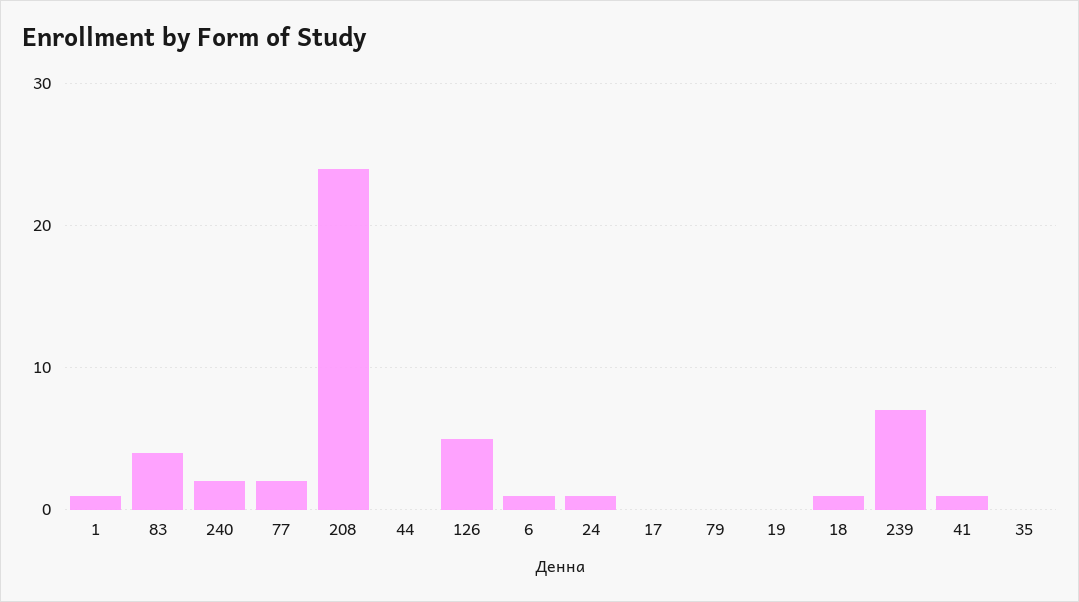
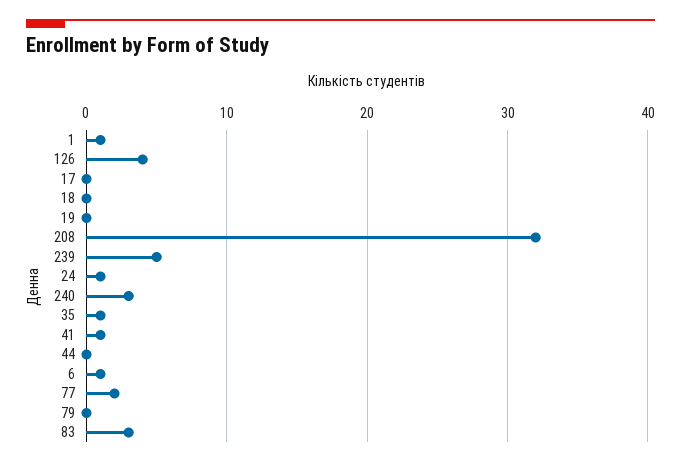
  {
    "1": 1,
-   "83": 4,
+   "83": 3,
-   "240": 2,
+   "240": 3,
    "77": 2,
-   "208": 24,
+   "208": 32,
    "44": 0,
-   "126": 5,
+   "126": 4,
    "6": 1,
    "24": 1,
    "17": 0,
    "79": 0,
    "19": 0,
-   "18": 1,
+   "18": 0,
-   "239": 7,
+   "239": 5,
    "41": 1,
-   "35": 0
+   "35": 1
  }

